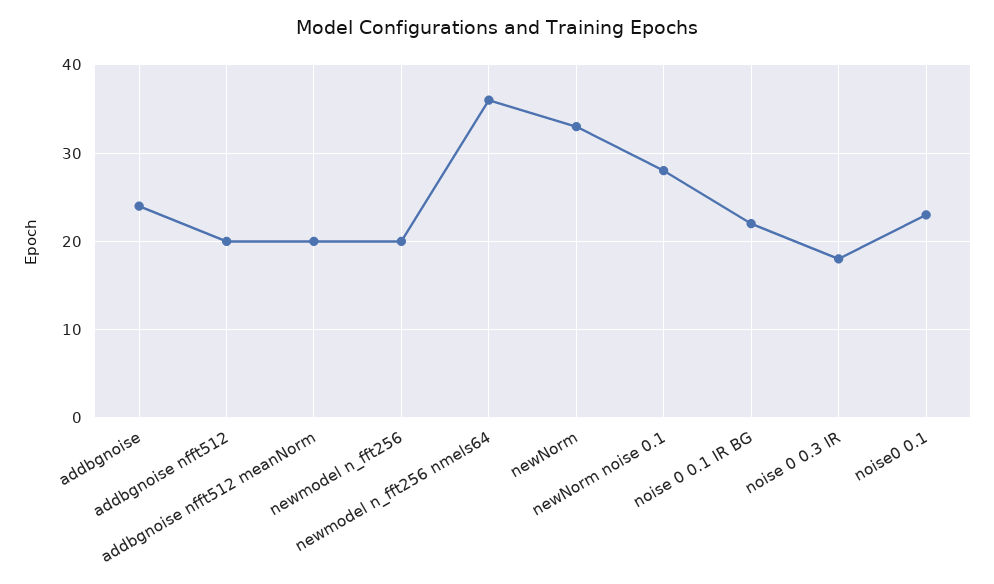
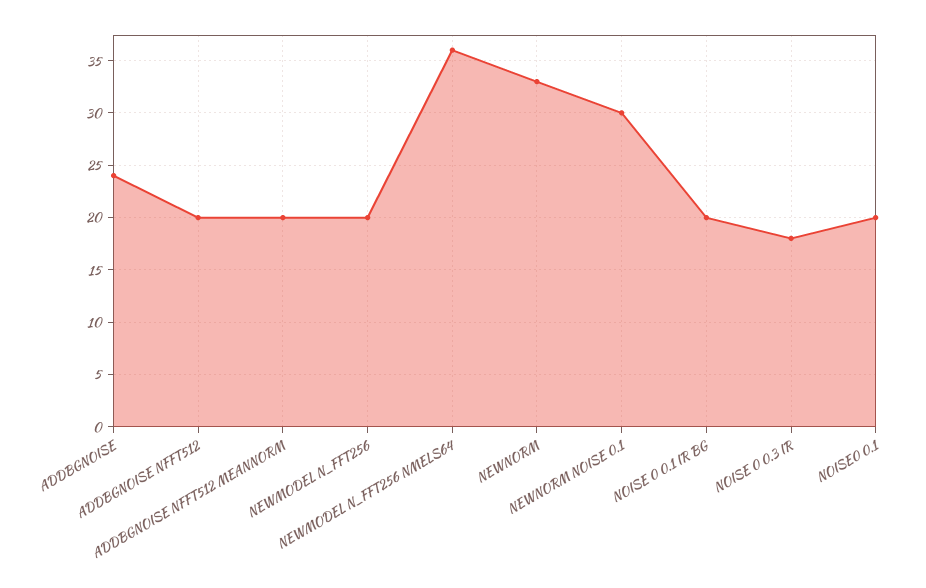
  {
    "addbgnoise": 24,
    "addbgnoise nfft512": 20,
    "addbgnoise nfft512 meanNorm": 20,
    "newmodel n_fft256": 20,
    "newmodel n_fft256 nmels64": 36,
    "newNorm": 33,
-   "newNorm noise 0.1": 28,
+   "newNorm noise 0.1": 30,
-   "noise 0 0.1 IR BG": 22,
+   "noise 0 0.1 IR BG": 20,
    "noise 0 0.3 IR": 18,
-   "noise0 0.1": 23
+   "noise0 0.1": 20
  }

